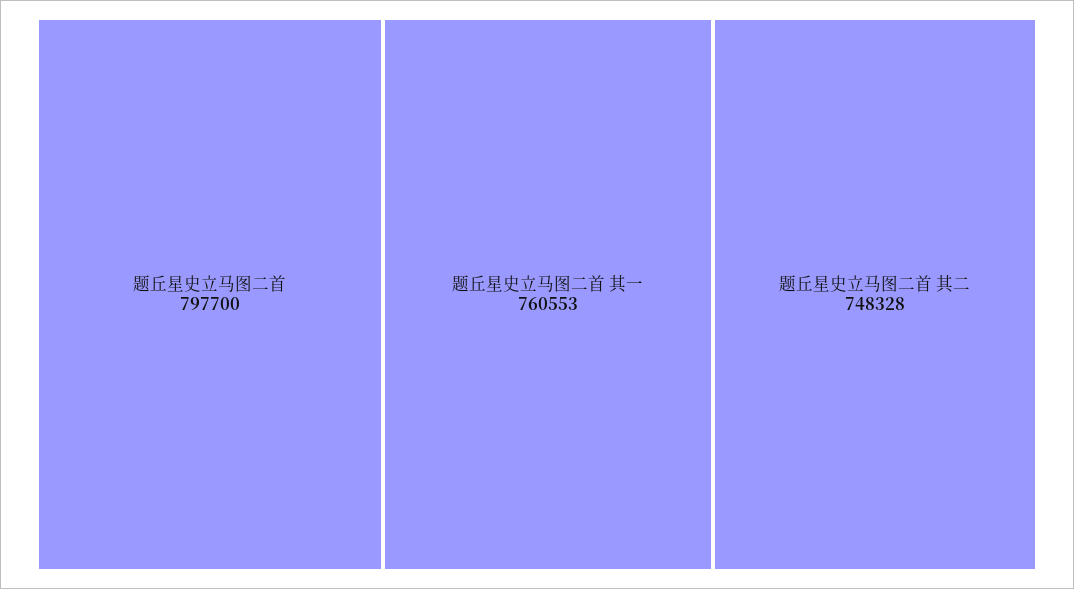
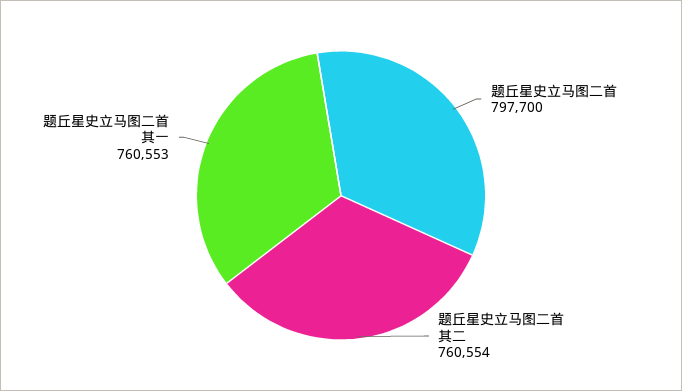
  {
    "题丘星史立马图二首": 797700,
    "题丘星史立马图二首 其一": 760553,
-   "题丘星史立马图二首 其二": 748328
+   "题丘星史立马图二首 其二": 760554
  }

